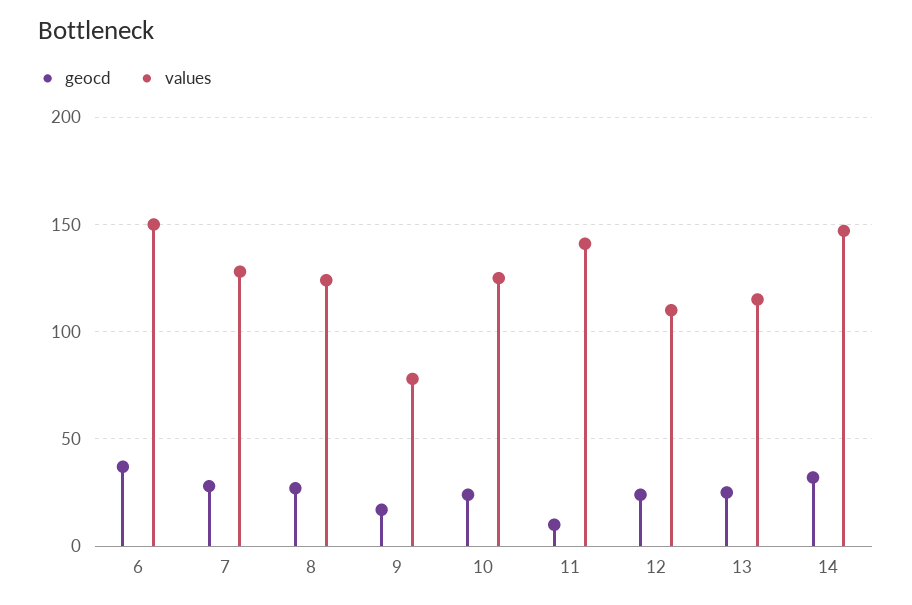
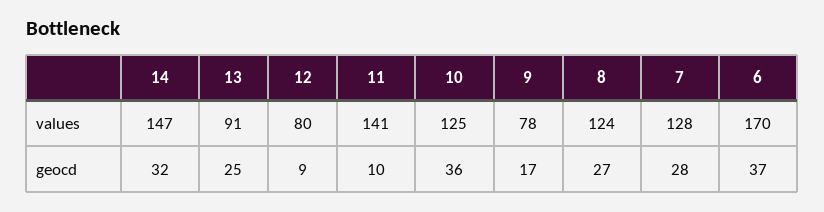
  {
    "geocd": {
      "6": 37,
      "7": 28,
      "8": 27,
      "9": 17,
-     "10": 25,
+     "10": 36,
      "11": 10,
-     "12": 25,
+     "12": 9,
      "13": 25,
      "14": 32
    },
    "values": {
-     "6": 150,
+     "6": 170,
      "7": 128,
      "8": 124,
      "9": 78,
      "10": 125,
      "11": 141,
-     "12": 110,
+     "12": 80,
-     "13": 115,
+     "13": 91,
      "14": 147
    }
  }

